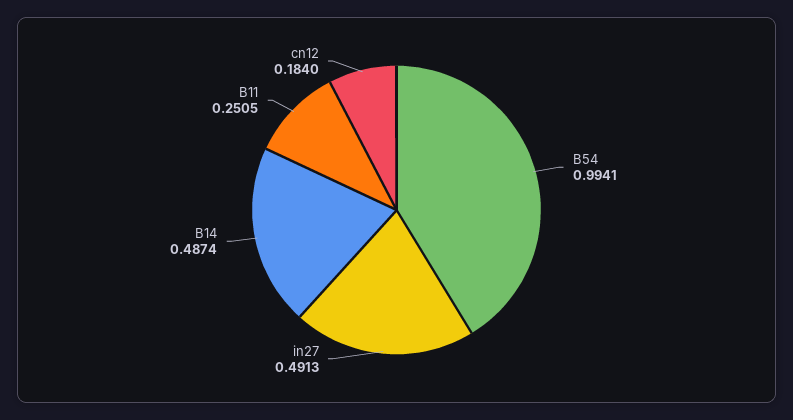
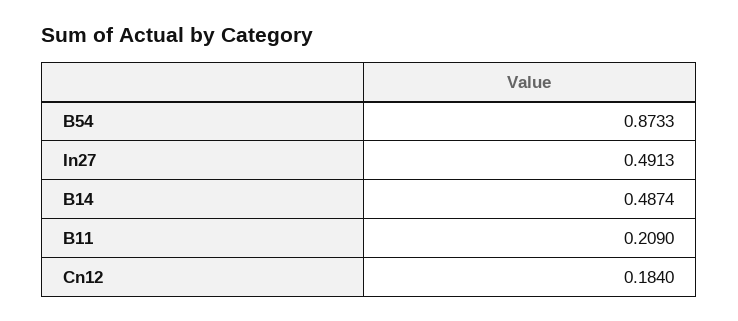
  {
-   "B54": 0.9941,
+   "B54": 0.8733,
    "in27": 0.4913,
    "B14": 0.4874,
-   "B11": 0.2505,
+   "B11": 0.209,
    "cn12": 0.184
  }

